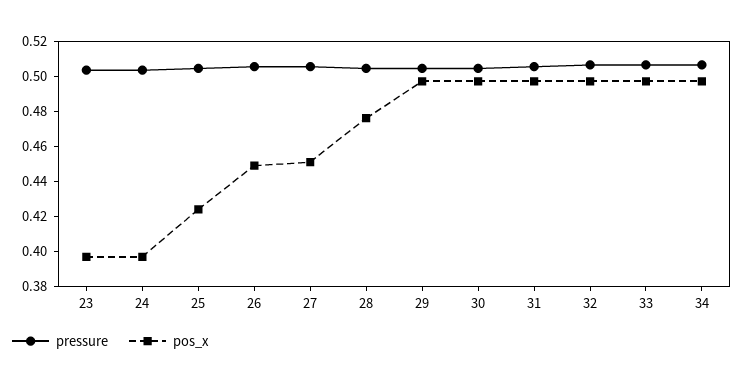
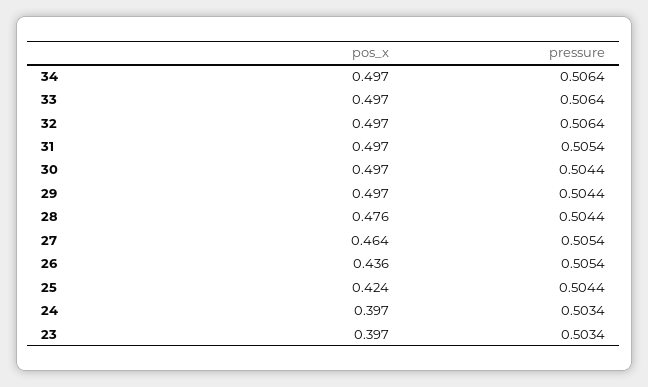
  {
    "pressure": {
      "23": 0.5034,
      "24": 0.5034,
      "25": 0.5044,
      "26": 0.5054,
      "27": 0.5054,
      "28": 0.5044,
      "29": 0.5044,
      "30": 0.5044,
      "31": 0.5054,
      "32": 0.5064,
      "33": 0.5064,
      "34": 0.5064
    },
    "pos_x": {
      "23": 0.397,
      "24": 0.397,
      "25": 0.424,
-     "26": 0.45,
+     "26": 0.436,
-     "27": 0.45,
+     "27": 0.464,
      "28": 0.476,
      "29": 0.497,
      "30": 0.497,
      "31": 0.497,
      "32": 0.497,
      "33": 0.497,
      "34": 0.497
    }
  }

